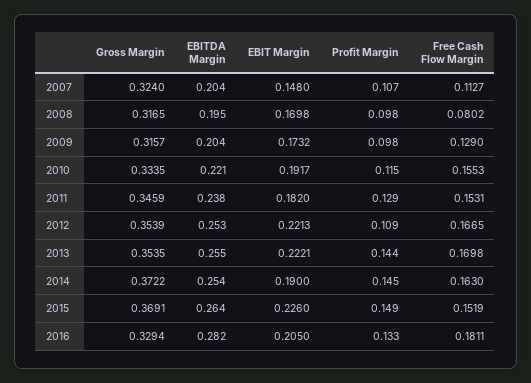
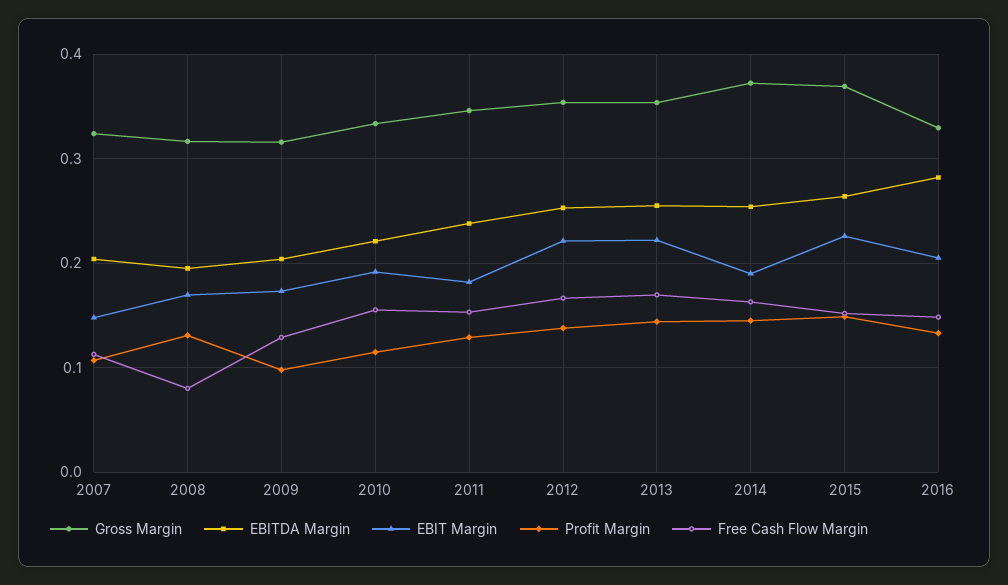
  {
    "Gross Margin": {
      "2007": 0.324,
      "2008": 0.3165,
      "2009": 0.3157,
      "2010": 0.3335,
      "2011": 0.3459,
      "2012": 0.3539,
      "2013": 0.3535,
      "2014": 0.3722,
      "2015": 0.3691,
      "2016": 0.3294
    },
    "EBITDA Margin": {
      "2007": 0.204,
      "2008": 0.195,
      "2009": 0.204,
      "2010": 0.221,
      "2011": 0.238,
      "2012": 0.253,
      "2013": 0.255,
      "2014": 0.254,
      "2015": 0.264,
      "2016": 0.282
    },
    "EBIT Margin": {
      "2007": 0.148,
      "2008": 0.1698,
      "2009": 0.1732,
      "2010": 0.1917,
      "2011": 0.182,
      "2012": 0.2213,
      "2013": 0.2221,
      "2014": 0.19,
      "2015": 0.226,
      "2016": 0.205
    },
    "Profit Margin": {
      "2007": 0.107,
-     "2008": 0.098,
+     "2008": 0.13,
      "2009": 0.098,
      "2010": 0.115,
      "2011": 0.129,
-     "2012": 0.109,
+     "2012": 0.14,
      "2013": 0.144,
      "2014": 0.145,
      "2015": 0.149,
      "2016": 0.133
    },
    "Free Cash Flow Margin": {
      "2007": 0.1127,
      "2008": 0.0802,
      "2009": 0.129,
      "2010": 0.1553,
      "2011": 0.1531,
      "2012": 0.1665,
      "2013": 0.1698,
      "2014": 0.163,
      "2015": 0.1519,
-     "2016": 0.1811
+     "2016": 0.15
    }
  }

